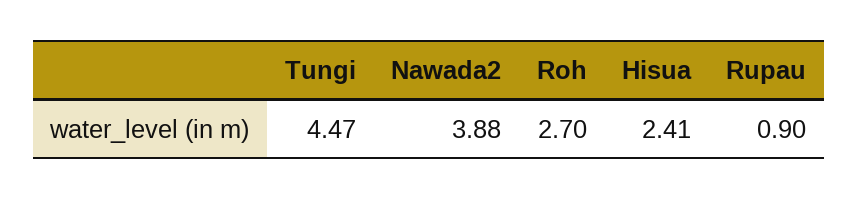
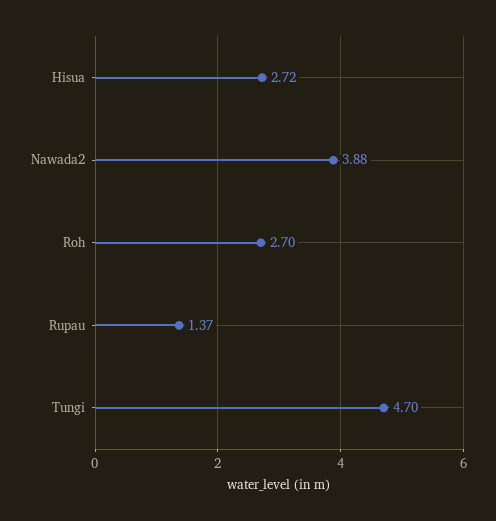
  {
-   "Tungi": 4.47,
+   "Tungi": 4.7,
    "Nawada2": 3.88,
    "Roh": 2.7,
-   "Hisua": 2.41,
+   "Hisua": 2.72,
-   "Rupau": 0.9
+   "Rupau": 1.37
  }

